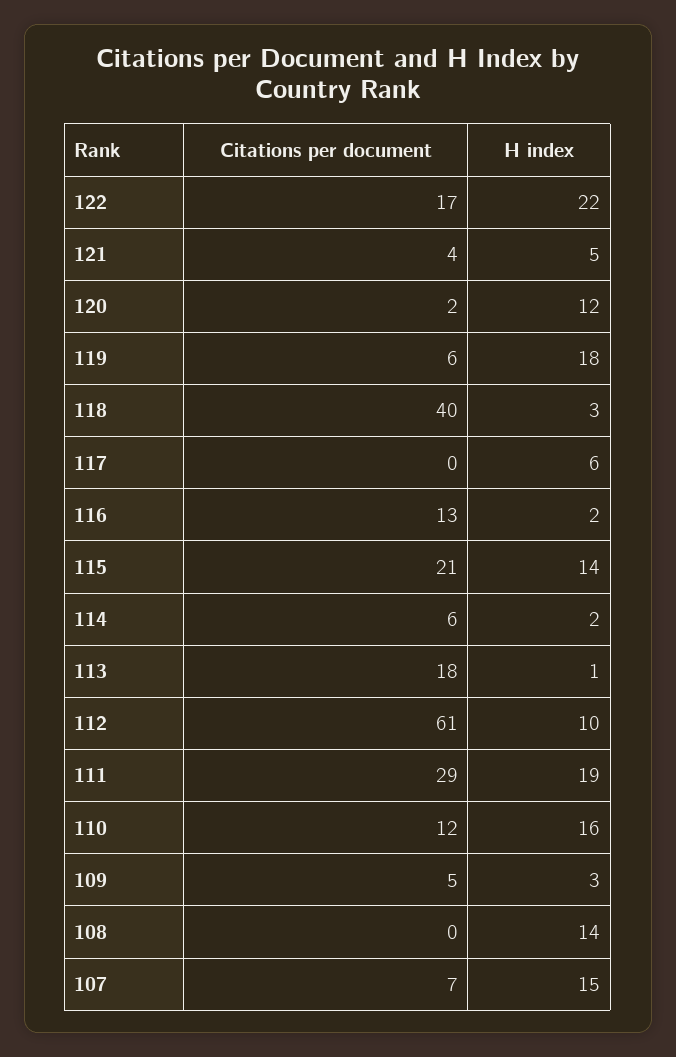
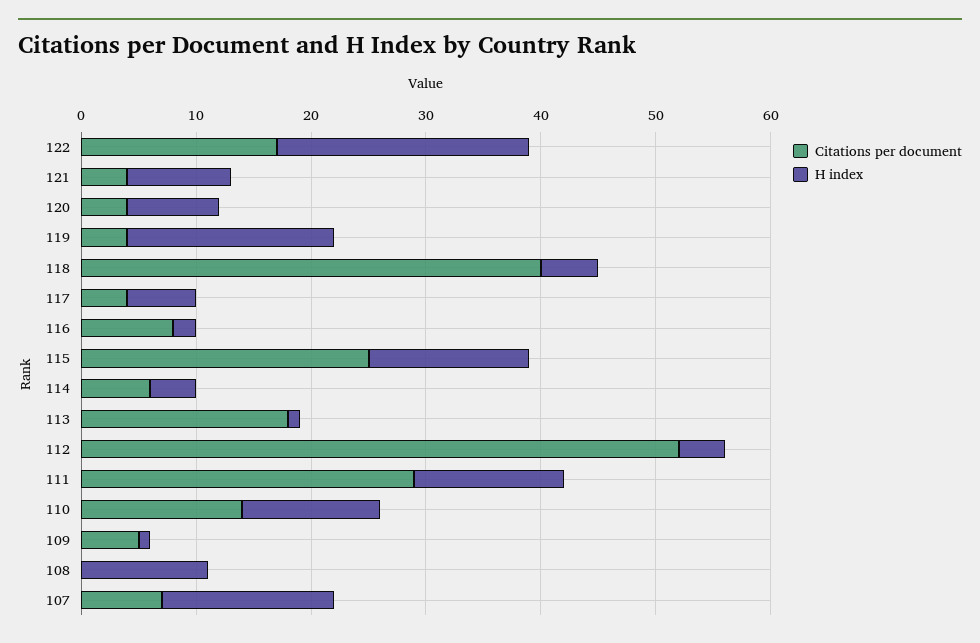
  {
    "Citations per document": {
      "122": 17,
      "121": 4,
-     "120": 2,
+     "120": 4,
-     "119": 6,
+     "119": 4,
      "118": 40,
-     "117": 0,
+     "117": 4,
-     "116": 13,
+     "116": 8,
-     "115": 21,
+     "115": 25,
      "114": 6,
      "113": 18,
-     "112": 61,
+     "112": 52,
      "111": 29,
-     "110": 12,
+     "110": 14,
      "109": 5,
      "108": 0,
      "107": 7
    },
    "H index": {
      "122": 22,
-     "121": 5,
+     "121": 9,
-     "120": 12,
+     "120": 8,
      "119": 18,
-     "118": 3,
+     "118": 5,
      "117": 6,
      "116": 2,
      "115": 14,
-     "114": 2,
+     "114": 4,
      "113": 1,
-     "112": 10,
+     "112": 4,
-     "111": 19,
+     "111": 13,
-     "110": 16,
+     "110": 12,
-     "109": 3,
+     "109": 1,
-     "108": 14,
+     "108": 11,
      "107": 15
    }
  }

